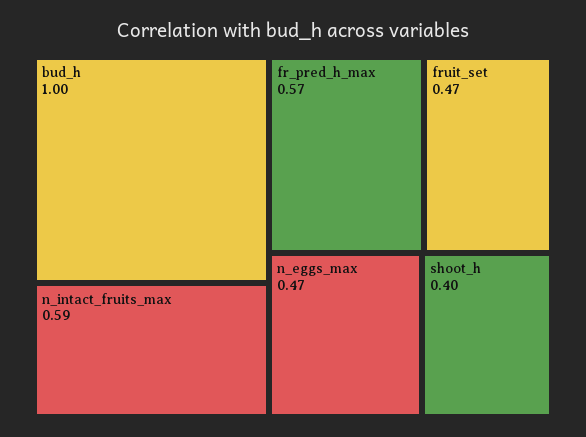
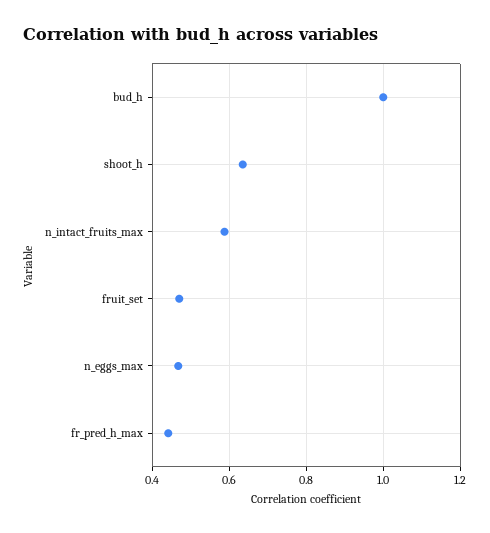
  {
    "bud_h": 1,
    "n_intact_fruits_max": 0.59,
-   "fr_pred_h_max": 0.57,
+   "fr_pred_h_max": 0.44,
    "fruit_set": 0.47,
    "n_eggs_max": 0.47,
-   "shoot_h": 0.4
+   "shoot_h": 0.64
  }

